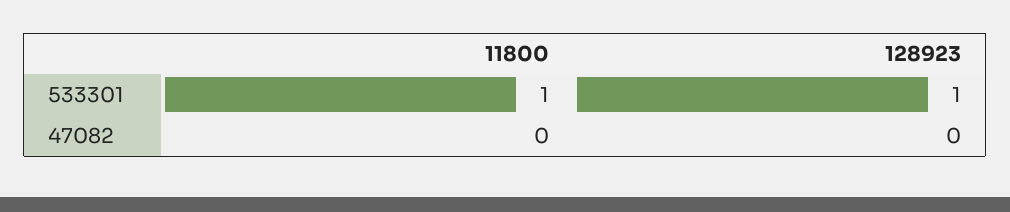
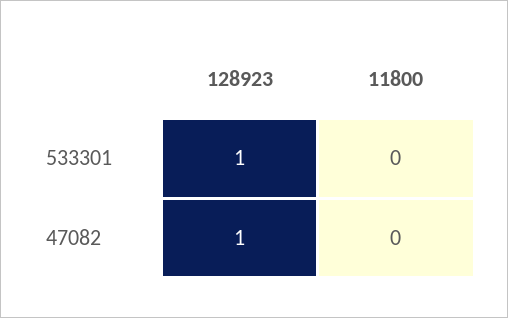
  {
    "11800": {
-     "533301": 1,
+     "533301": 0,
      "47082": 0
    },
    "128923": {
      "533301": 1,
-     "47082": 0
+     "47082": 1
    }
  }

